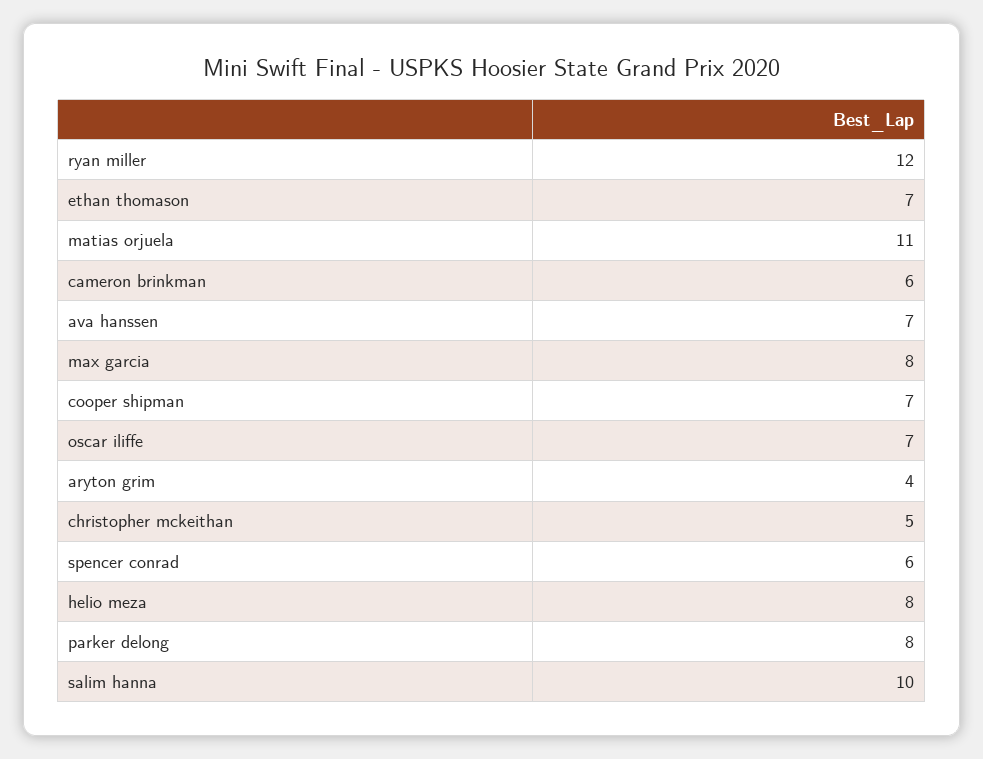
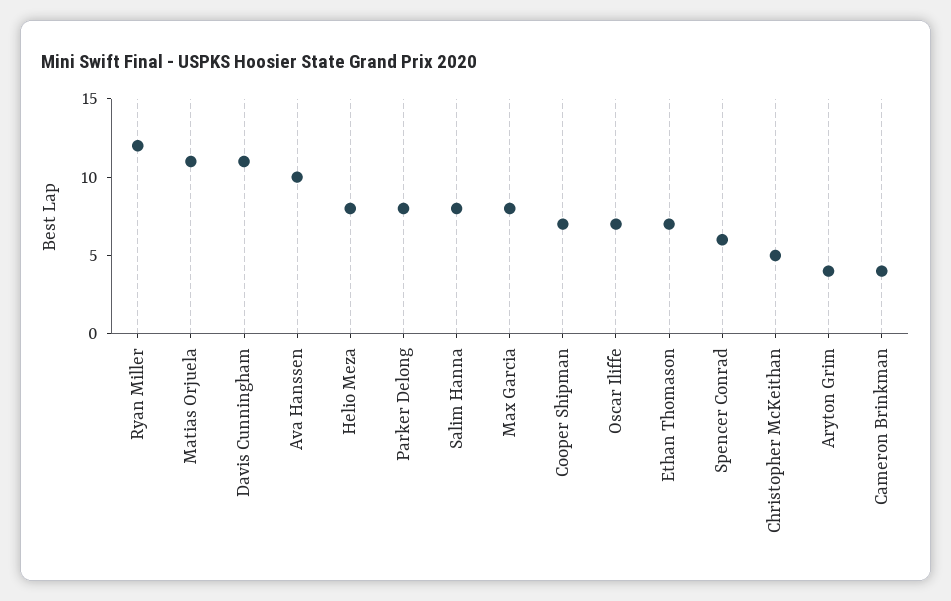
  {
    "ryan miller": 12,
    "ethan thomason": 7,
    "matias orjuela": 11,
-   "cameron brinkman": 6,
+   "cameron brinkman": 4,
-   "ava hanssen": 7,
+   "ava hanssen": 10,
    "max garcia": 8,
    "cooper shipman": 7,
    "oscar iliffe": 7,
    "aryton grim": 4,
    "christopher mckeithan": 5,
    "spencer conrad": 6,
    "helio meza": 8,
    "parker delong": 8,
-   "salim hanna": 10
+   "salim hanna": 8,
+   "Davis Cunningham": 11
  }

